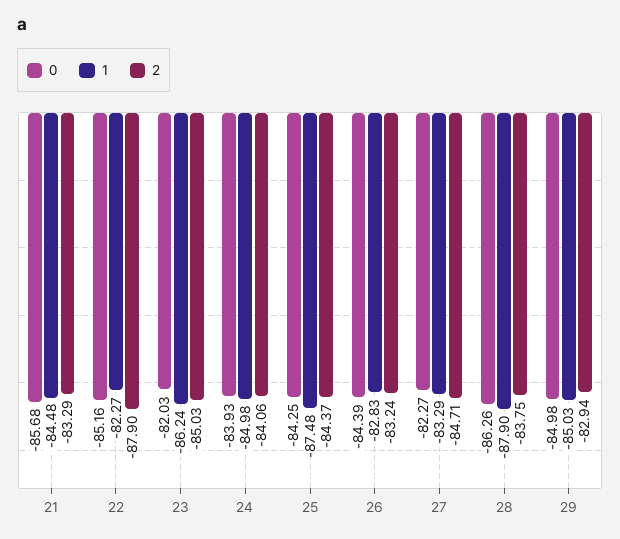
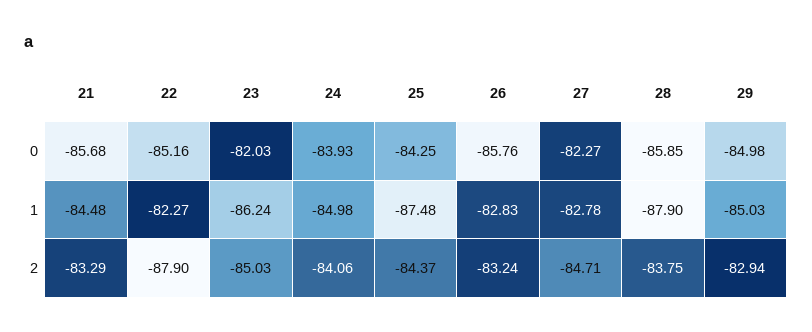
  {
    "0": {
      "21": -85.68,
      "22": -85.16,
      "23": -82.03,
      "24": -83.93,
      "25": -84.25,
-     "26": -84.39,
+     "26": -85.76,
      "27": -82.27,
-     "28": -86.26,
+     "28": -85.85,
      "29": -84.98
    },
    "1": {
      "21": -84.48,
      "22": -82.27,
      "23": -86.24,
      "24": -84.98,
      "25": -87.48,
      "26": -82.83,
-     "27": -83.29,
+     "27": -82.78,
      "28": -87.9,
      "29": -85.03
    },
    "2": {
      "21": -83.29,
      "22": -87.9,
      "23": -85.03,
      "24": -84.06,
      "25": -84.37,
      "26": -83.24,
      "27": -84.71,
      "28": -83.75,
      "29": -82.94
    }
  }

